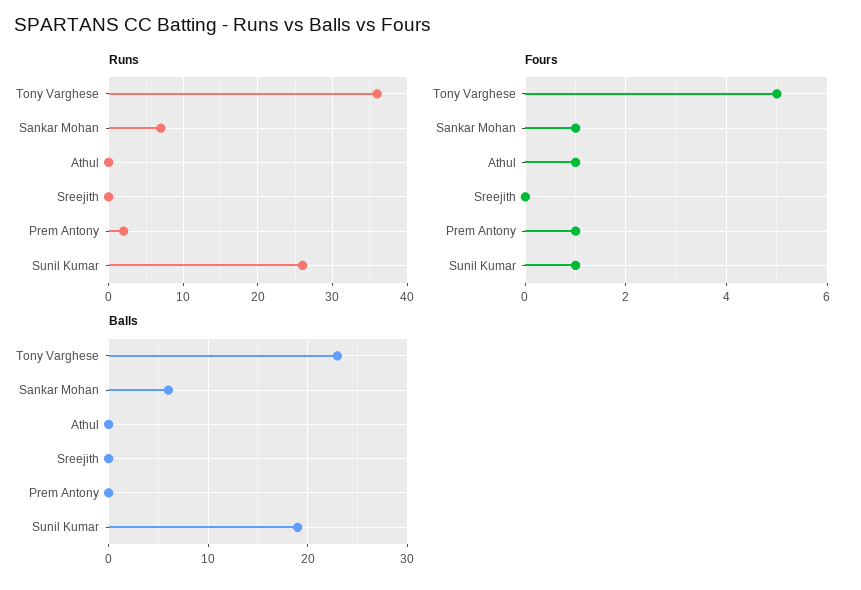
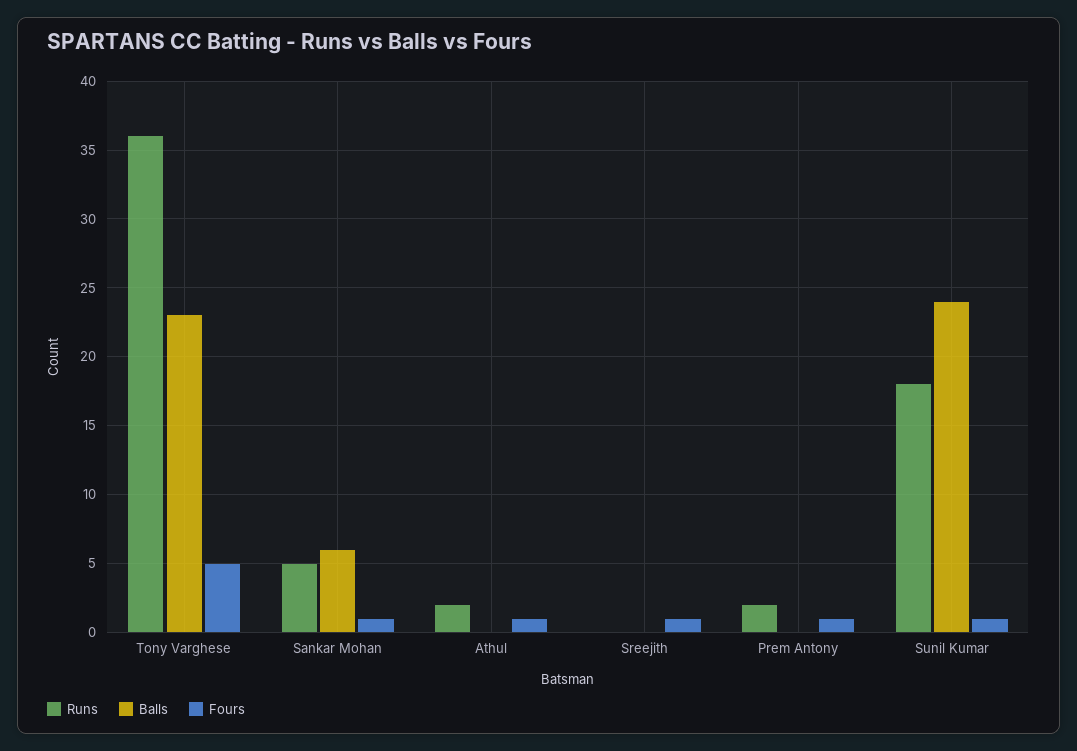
  {
    "Runs": {
      "Tony Varghese": 36,
-     "Sankar Mohan": 7,
+     "Sankar Mohan": 5,
-     "Athul": 0,
+     "Athul": 2,
      "Sreejith": 0,
      "Prem Antony": 2,
-     "Sunil Kumar": 26
+     "Sunil Kumar": 18
    },
    "Fours": {
      "Tony Varghese": 5,
      "Sankar Mohan": 1,
      "Athul": 1,
-     "Sreejith": 0,
+     "Sreejith": 1,
      "Prem Antony": 1,
      "Sunil Kumar": 1
    },
    "Balls": {
      "Tony Varghese": 23,
      "Sankar Mohan": 6,
      "Athul": 0,
      "Sreejith": 0,
      "Prem Antony": 0,
-     "Sunil Kumar": 19
+     "Sunil Kumar": 24
    }
  }

